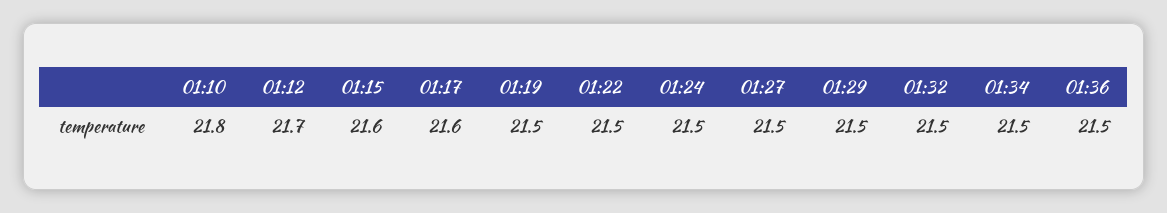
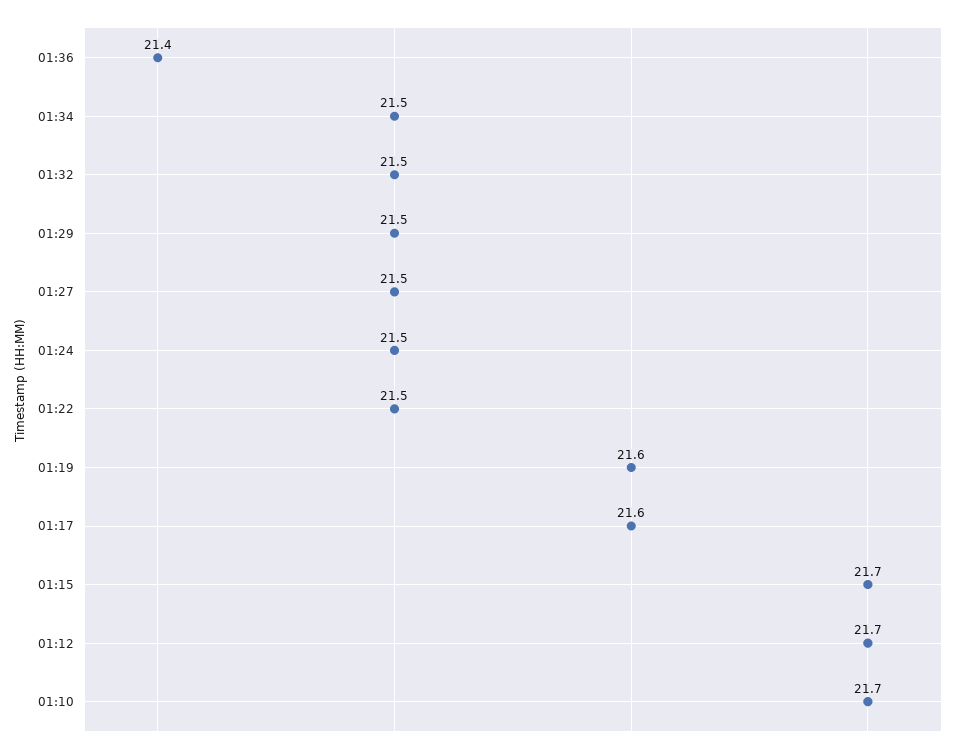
  {
-   "01:10": 21.8,
+   "01:10": 21.7,
    "01:12": 21.7,
-   "01:15": 21.6,
+   "01:15": 21.7,
    "01:17": 21.6,
-   "01:19": 21.5,
+   "01:19": 21.6,
    "01:22": 21.5,
    "01:24": 21.5,
    "01:27": 21.5,
    "01:29": 21.5,
    "01:32": 21.5,
    "01:34": 21.5,
-   "01:36": 21.5
+   "01:36": 21.4
  }

